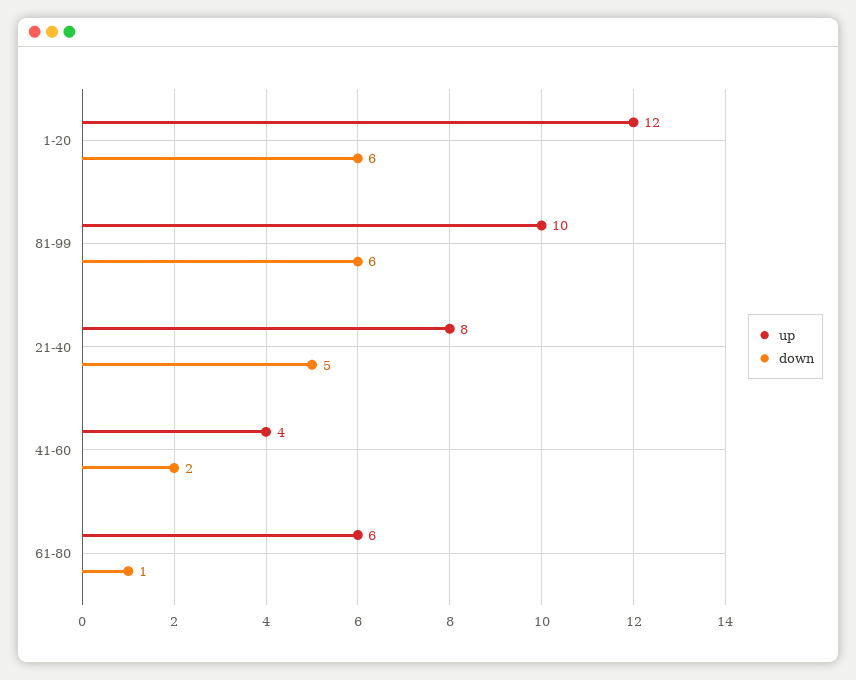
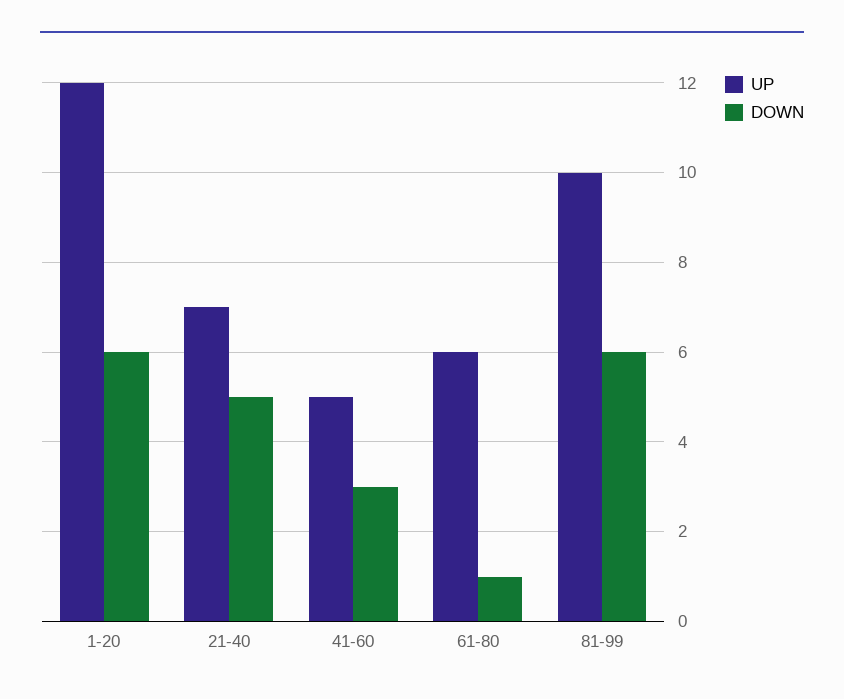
  {
    "up": {
      "1-20": 12,
      "81-99": 10,
-     "21-40": 8,
+     "21-40": 7,
-     "41-60": 4,
+     "41-60": 5,
      "61-80": 6
    },
    "down": {
      "1-20": 6,
      "81-99": 6,
      "21-40": 5,
-     "41-60": 2,
+     "41-60": 3,
      "61-80": 1
    }
  }

